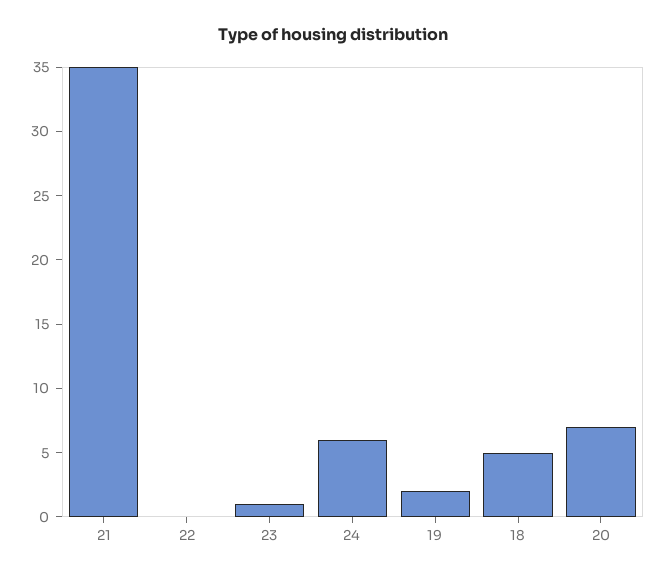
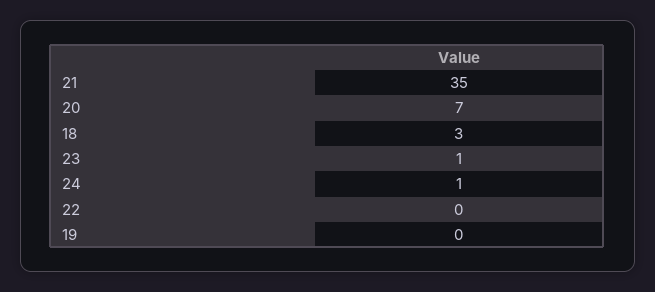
  {
    "21": 35,
    "22": 0,
    "23": 1,
-   "24": 6,
+   "24": 1,
-   "19": 2,
+   "19": 0,
-   "18": 5,
+   "18": 3,
    "20": 7
  }

